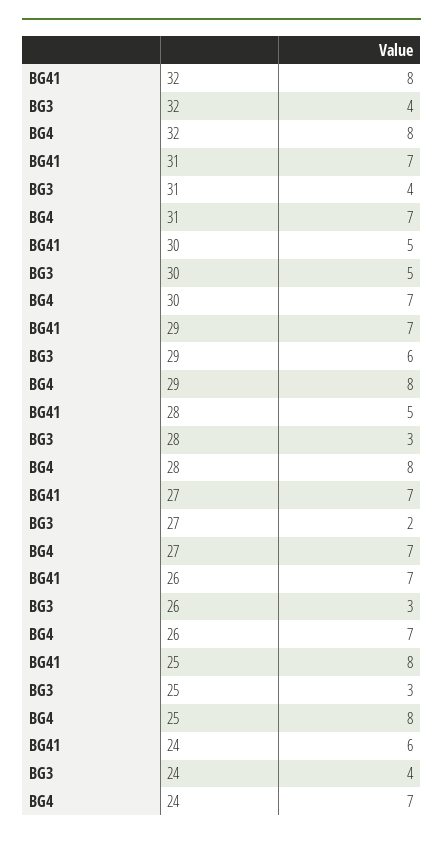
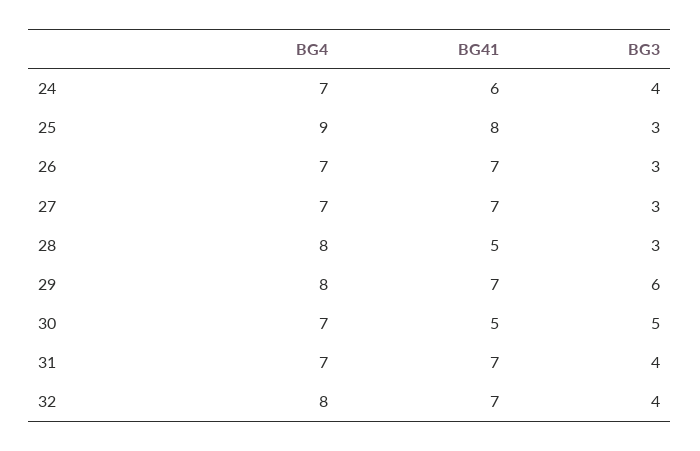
  {
    "BG41": {
-     "32": 8,
+     "32": 7,
      "31": 7,
      "30": 5,
      "29": 7,
      "28": 5,
      "27": 7,
      "26": 7,
      "25": 8,
      "24": 6
    },
    "BG3": {
      "32": 4,
      "31": 4,
      "30": 5,
      "29": 6,
      "28": 3,
-     "27": 2,
+     "27": 3,
      "26": 3,
      "25": 3,
      "24": 4
    },
    "BG4": {
      "32": 8,
      "31": 7,
      "30": 7,
      "29": 8,
      "28": 8,
      "27": 7,
      "26": 7,
-     "25": 8,
+     "25": 9,
      "24": 7
    }
  }

